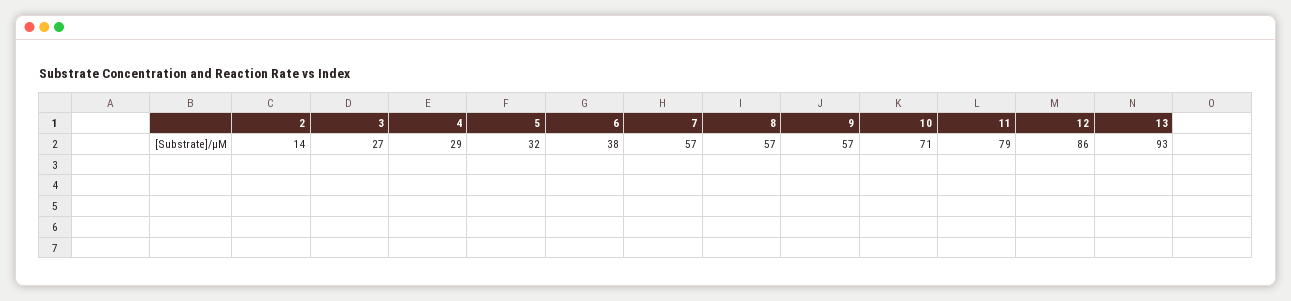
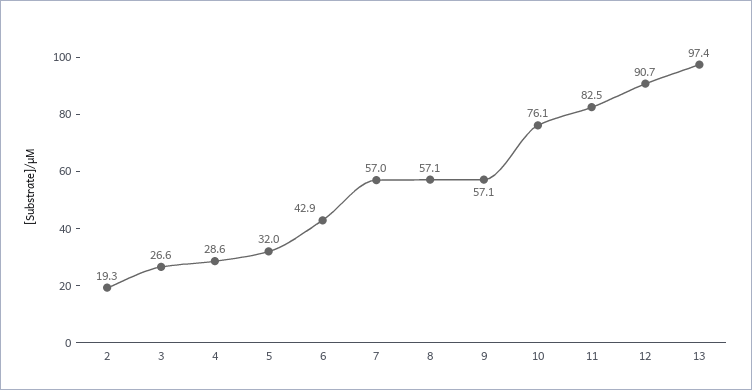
  {
-   "2": 14,
+   "2": 19.3,
    "3": 26.6,
    "4": 28.6,
    "5": 32,
-   "6": 38,
+   "6": 42.9,
    "7": 57,
    "8": 57.1,
    "9": 57.1,
-   "10": 71,
+   "10": 76.1,
-   "11": 79,
+   "11": 82.5,
-   "12": 86,
+   "12": 90.7,
-   "13": 93
+   "13": 97.4
  }

